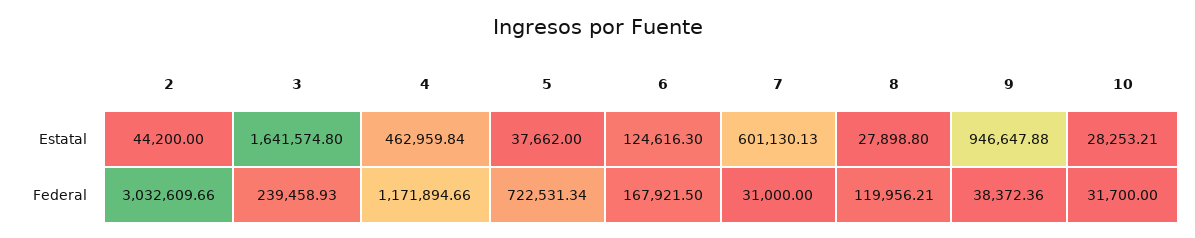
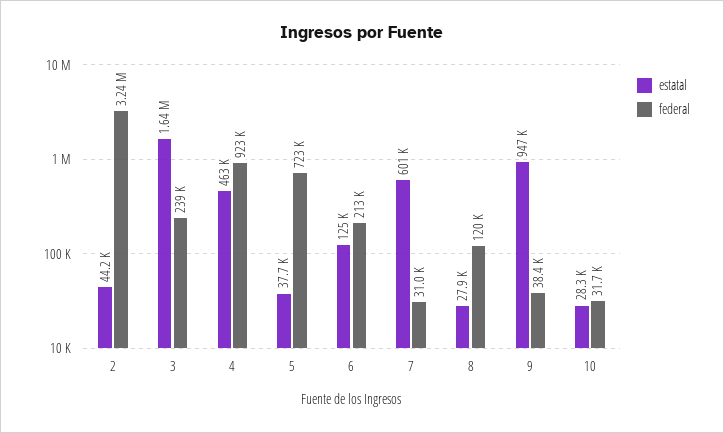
  {
    "Estatal": {
      "2": 44200,
      "3": 1641574.8,
      "4": 462959.84,
      "5": 37662,
      "6": 124616.3,
      "7": 601130.13,
      "8": 27898.8,
      "9": 946647.88,
      "10": 28253.21
    },
    "Federal": {
-     "2": 3032609.66,
+     "2": 3240000,
      "3": 239458.93,
-     "4": 1171894.66,
+     "4": 923000,
      "5": 722531.34,
-     "6": 167921.5,
+     "6": 213000,
      "7": 31000,
      "8": 119956.21,
      "9": 38372.36,
      "10": 31700
    }
  }

